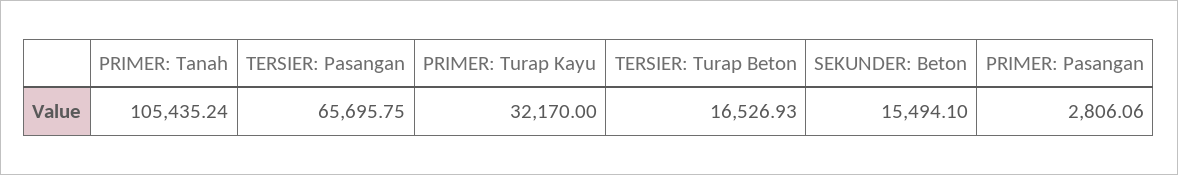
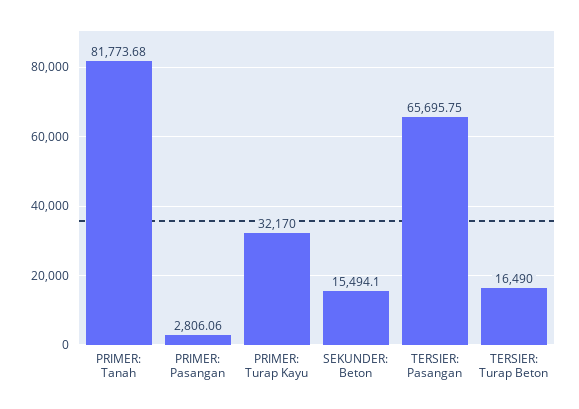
  {
-   "PRIMER: Tanah": 105435.24,
+   "PRIMER: Tanah": 81773.68,
    "TERSIER: Pasangan": 65695.75,
    "PRIMER: Turap Kayu": 32170,
-   "TERSIER: Turap Beton": 16526.93,
+   "TERSIER: Turap Beton": 16490,
    "SEKUNDER: Beton": 15494.1,
    "PRIMER: Pasangan": 2806.06
  }

